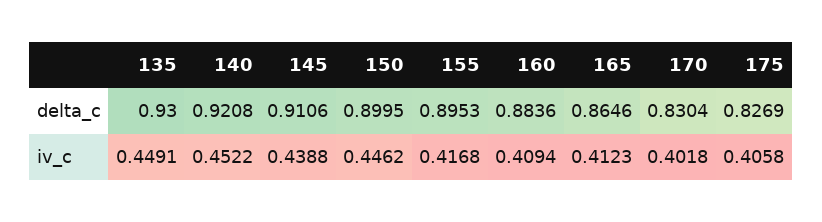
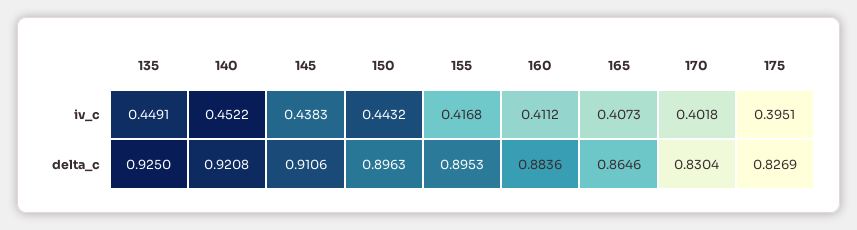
  {
    "135": {
-     "delta_c": 0.93,
+     "delta_c": 0.925,
      "iv_c": 0.4491
    },
    "140": {
      "delta_c": 0.9208,
      "iv_c": 0.4522
    },
    "145": {
      "delta_c": 0.9106,
-     "iv_c": 0.4388
+     "iv_c": 0.4383
    },
    "150": {
-     "delta_c": 0.8995,
+     "delta_c": 0.8963,
-     "iv_c": 0.4462
+     "iv_c": 0.4432
    },
    "155": {
      "delta_c": 0.8953,
      "iv_c": 0.4168
    },
    "160": {
      "delta_c": 0.8836,
-     "iv_c": 0.4094
+     "iv_c": 0.4112
    },
    "165": {
      "delta_c": 0.8646,
-     "iv_c": 0.4123
+     "iv_c": 0.4073
    },
    "170": {
      "delta_c": 0.8304,
      "iv_c": 0.4018
    },
    "175": {
      "delta_c": 0.8269,
-     "iv_c": 0.4058
+     "iv_c": 0.3951
    }
  }

